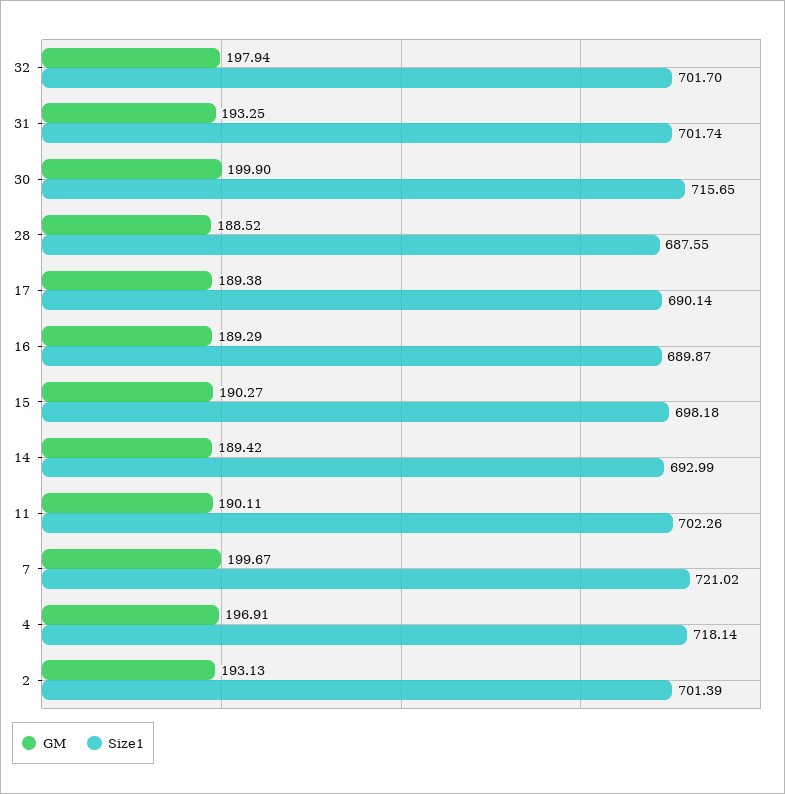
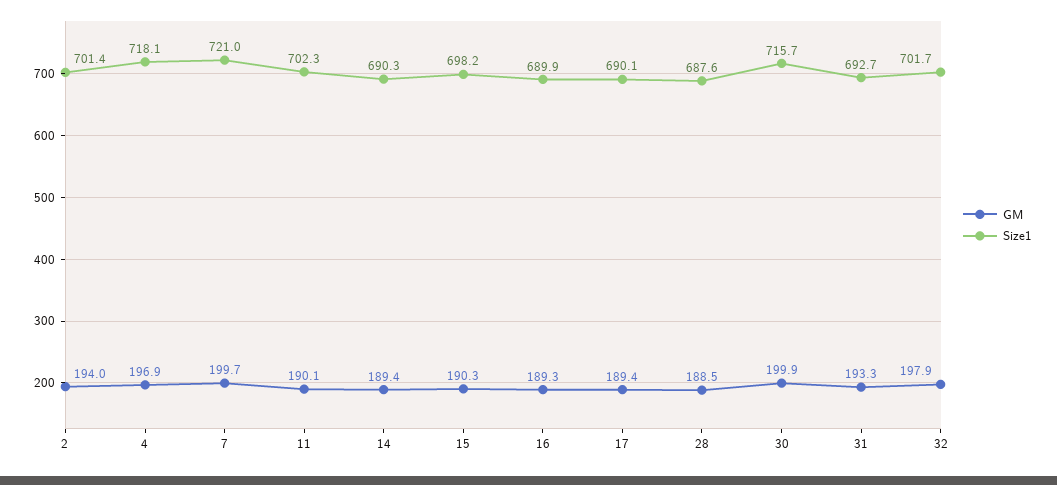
  {
    "GM": {
      "32": 197.94,
      "31": 193.25,
      "30": 199.9,
      "28": 188.52,
      "17": 189.38,
      "16": 189.29,
      "15": 190.27,
      "14": 189.42,
      "11": 190.11,
      "7": 199.67,
      "4": 196.91,
-     "2": 193.13
+     "2": 194
    },
    "Size1": {
      "32": 701.7,
-     "31": 701.74,
+     "31": 692.7,
      "30": 715.65,
      "28": 687.55,
      "17": 690.14,
      "16": 689.87,
      "15": 698.18,
-     "14": 692.99,
+     "14": 690.3,
      "11": 702.26,
      "7": 721.02,
      "4": 718.14,
      "2": 701.39
    }
  }

